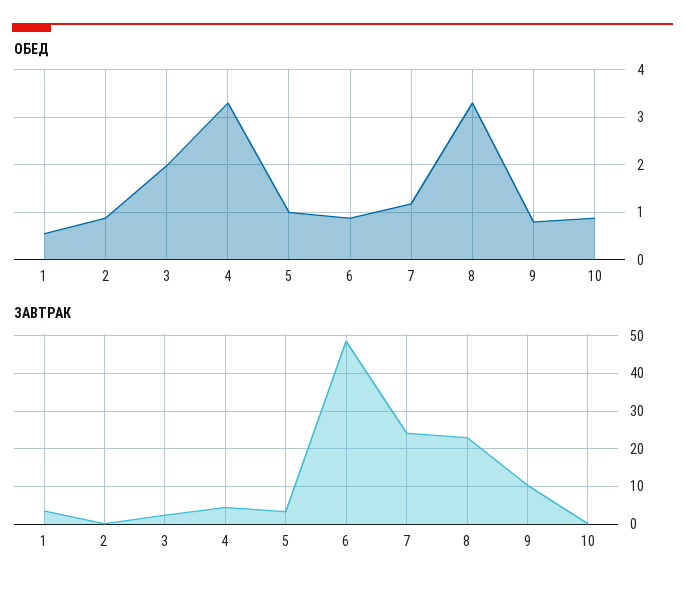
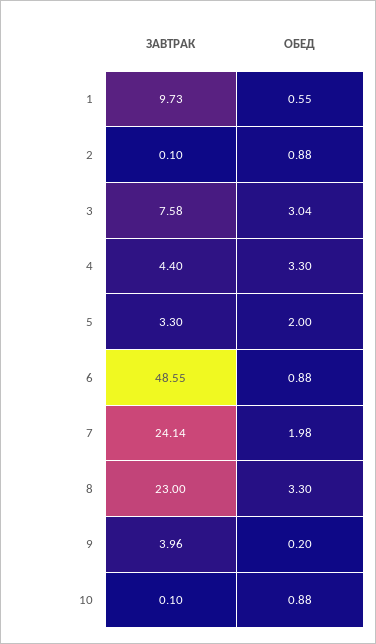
  {
    "ОБЕД": {
      "1": 0.55,
      "2": 0.88,
-     "3": 2,
+     "3": 3.04,
      "4": 3.3,
-     "5": 1,
+     "5": 2,
      "6": 0.88,
-     "7": 1.2,
+     "7": 1.98,
      "8": 3.3,
-     "9": 0.8,
+     "9": 0.2,
      "10": 0.88
    },
    "ЗАВТРАК": {
-     "1": 4,
+     "1": 9.73,
      "2": 0.1,
-     "3": 2,
+     "3": 7.58,
      "4": 4.4,
      "5": 3.3,
      "6": 48.55,
      "7": 24.14,
      "8": 23,
-     "9": 10,
+     "9": 3.96,
      "10": 0.1
    }
  }

